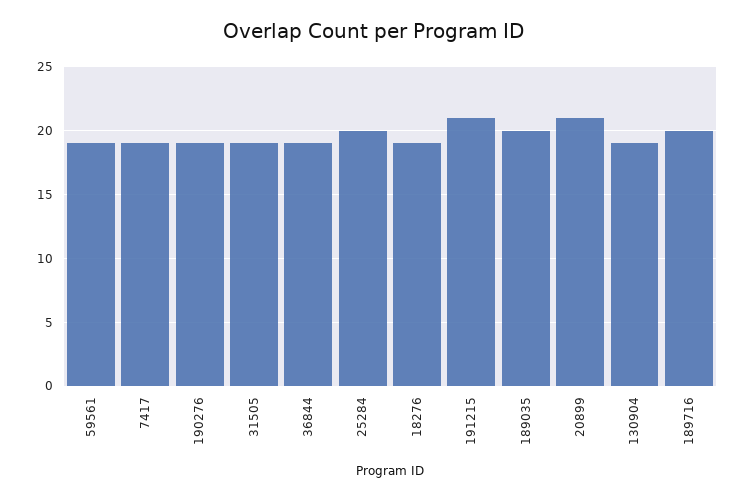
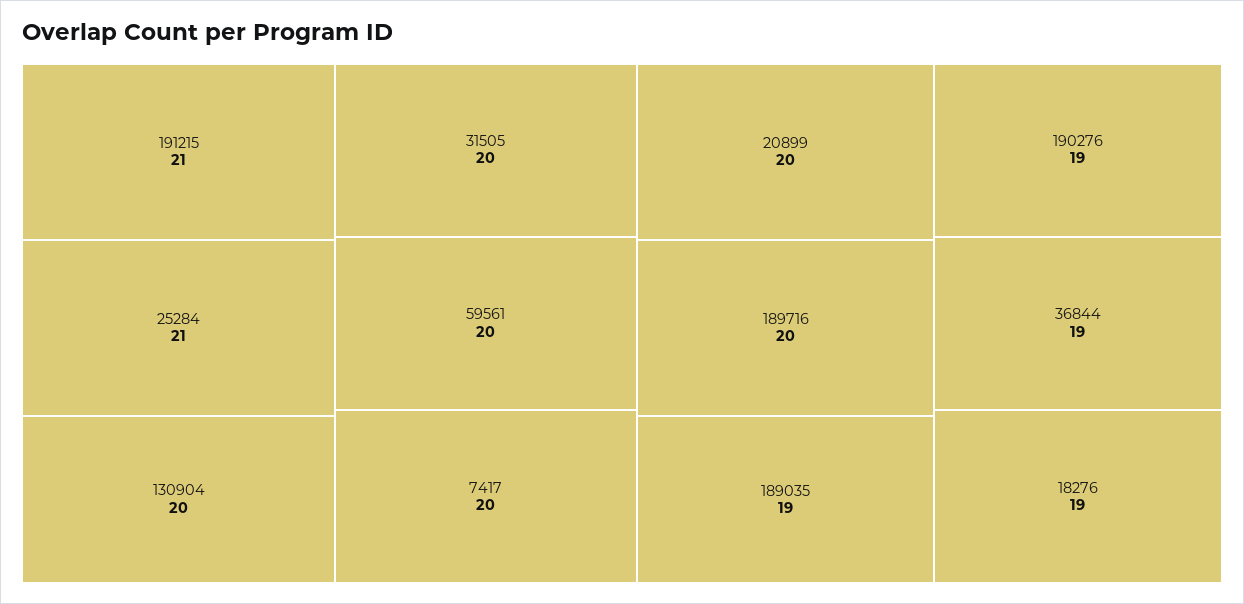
  {
-   "59561": 19,
+   "59561": 20,
-   "7417": 19,
+   "7417": 20,
    "190276": 19,
-   "31505": 19,
+   "31505": 20,
    "36844": 19,
-   "25284": 20,
+   "25284": 21,
    "18276": 19,
    "191215": 21,
-   "189035": 20,
+   "189035": 19,
-   "20899": 21,
+   "20899": 20,
-   "130904": 19,
+   "130904": 20,
    "189716": 20
  }

